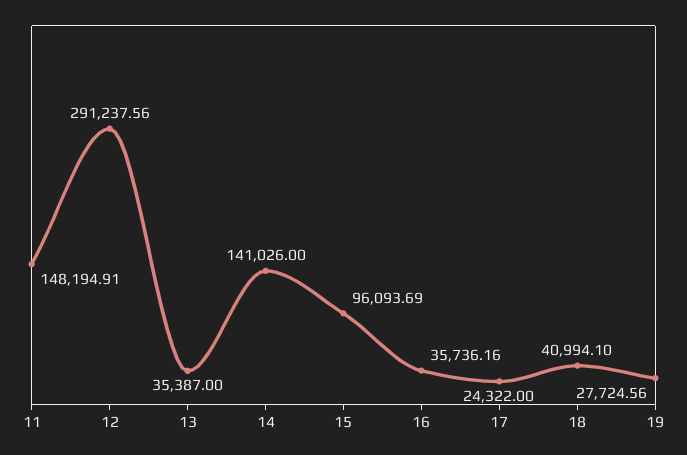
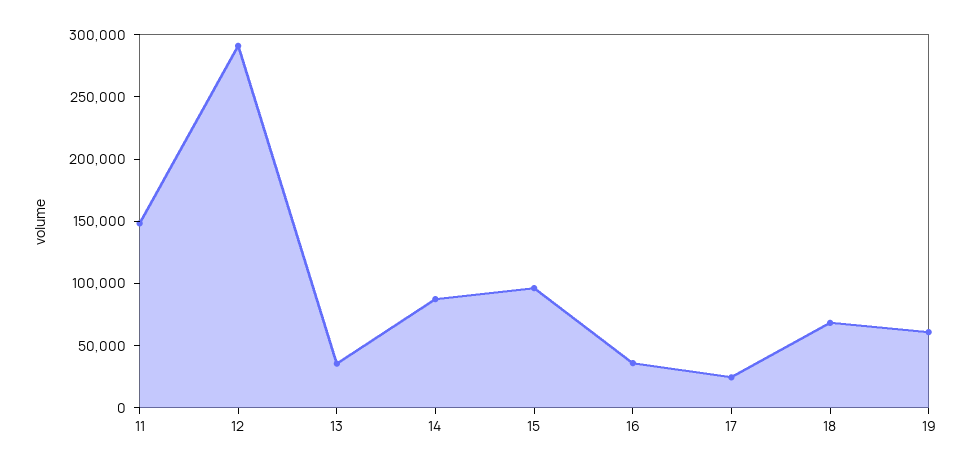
  {
    "11": 148194.91,
    "12": 291237.56,
    "13": 35387,
-   "14": 141026,
+   "14": 90000,
    "15": 96093.69,
    "16": 35736.16,
    "17": 24322,
-   "18": 40994.1,
+   "18": 70000,
-   "19": 27724.56
+   "19": 60000
  }

